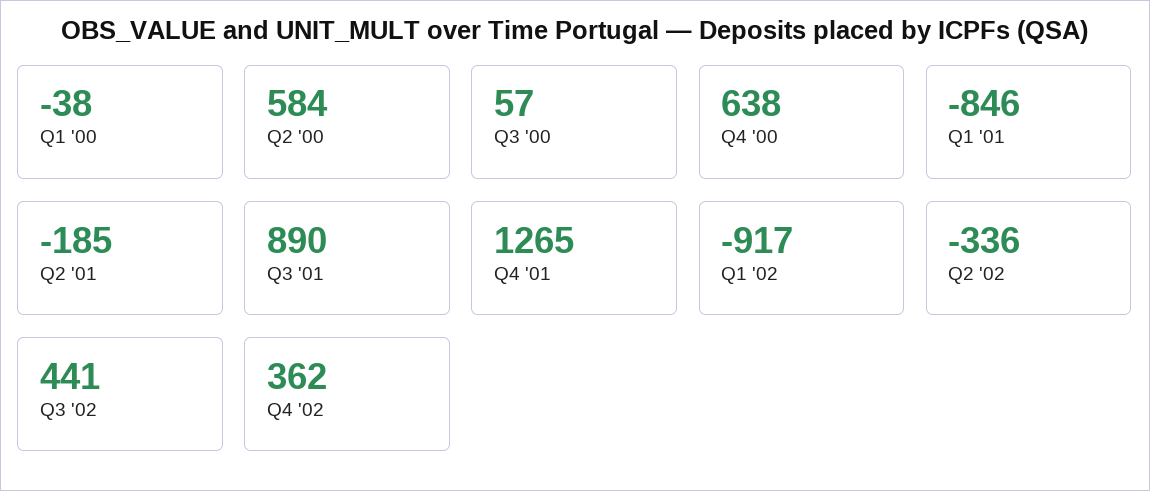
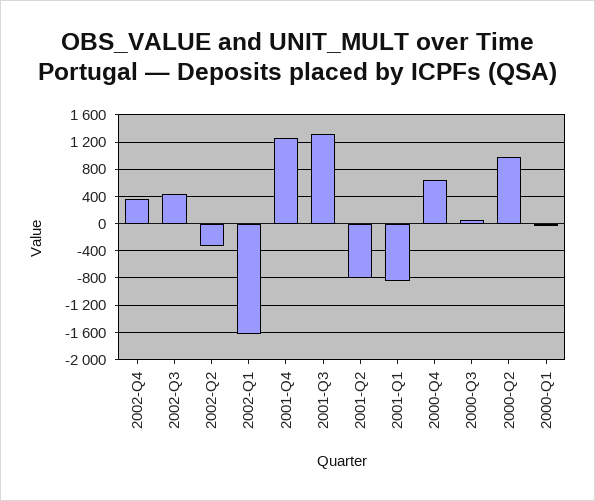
  {
    "Q1 '00": -38,
-   "Q2 '00": 584,
+   "Q2 '00": 1000,
    "Q3 '00": 57,
    "Q4 '00": 638,
    "Q1 '01": -846,
-   "Q2 '01": -185,
+   "Q2 '01": -800,
-   "Q3 '01": 890,
+   "Q3 '01": 1300,
    "Q4 '01": 1265,
-   "Q1 '02": -917,
+   "Q1 '02": -1600,
    "Q2 '02": -336,
    "Q3 '02": 441,
    "Q4 '02": 362
  }

